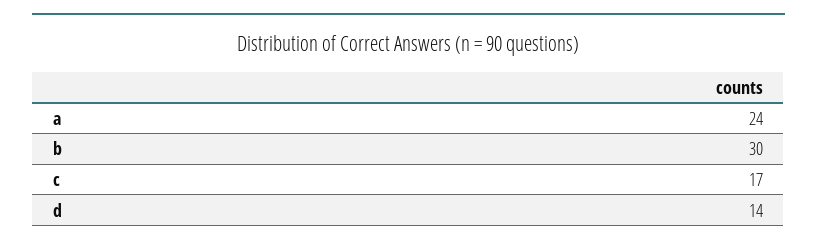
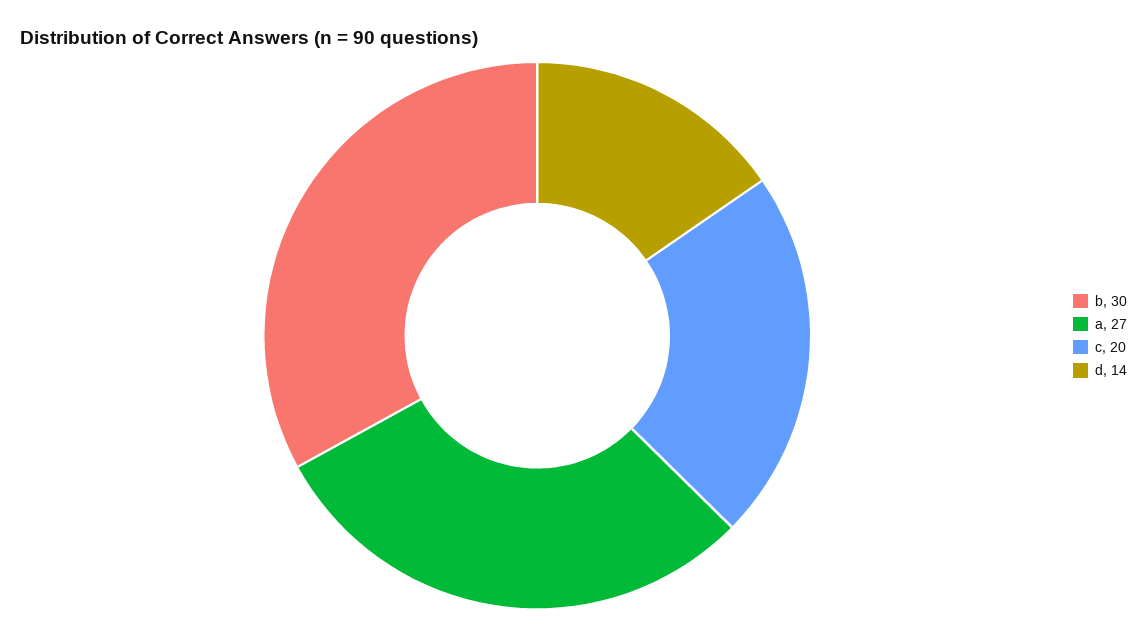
  {
-   "a": 24,
+   "a": 27,
    "b": 30,
-   "c": 17,
+   "c": 20,
    "d": 14
  }

